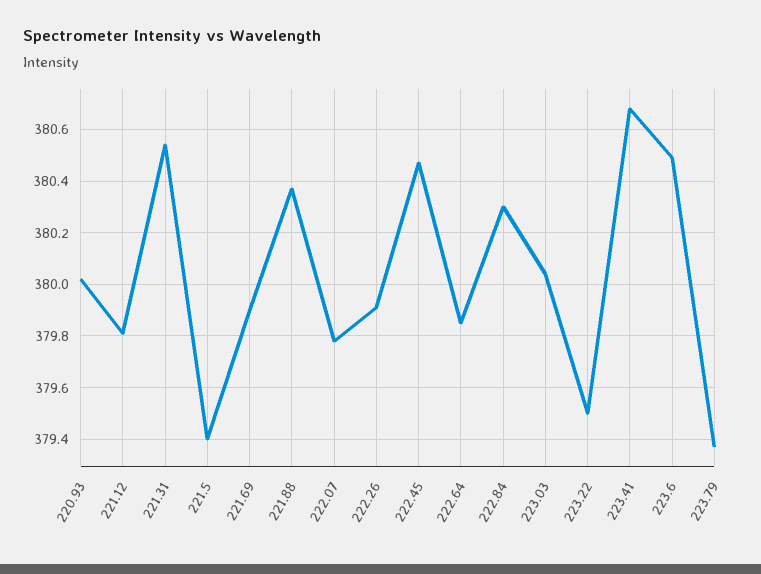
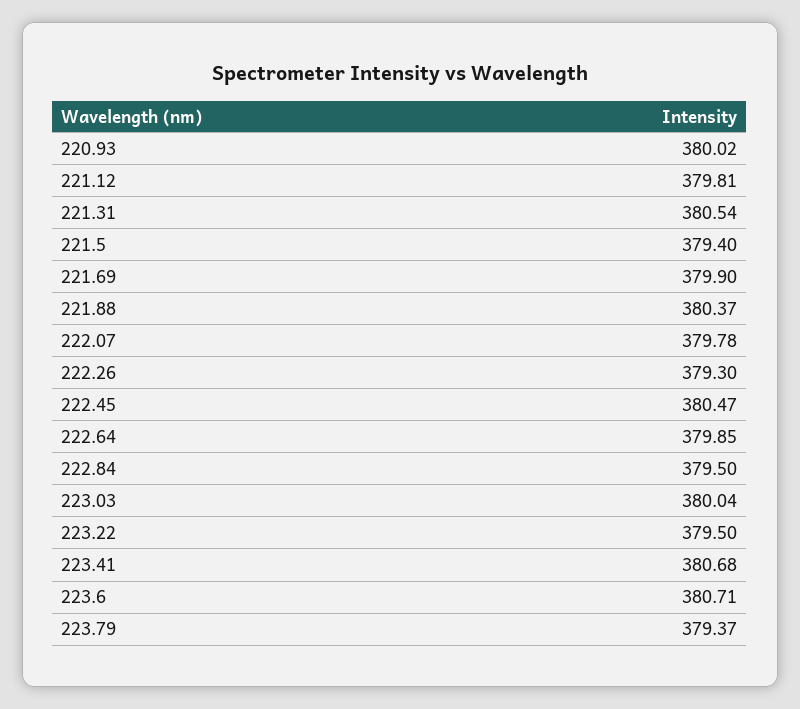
  {
    "220.93": 380.02,
    "221.12": 379.81,
    "221.31": 380.54,
    "221.5": 379.4,
    "221.69": 379.9,
    "221.88": 380.37,
    "222.07": 379.78,
-   "222.26": 379.9,
+   "222.26": 379.3,
    "222.45": 380.47,
    "222.64": 379.85,
-   "222.84": 380.3,
+   "222.84": 379.5,
    "223.03": 380.04,
    "223.22": 379.5,
    "223.41": 380.68,
-   "223.6": 380.5,
+   "223.6": 380.71,
    "223.79": 379.37
  }

